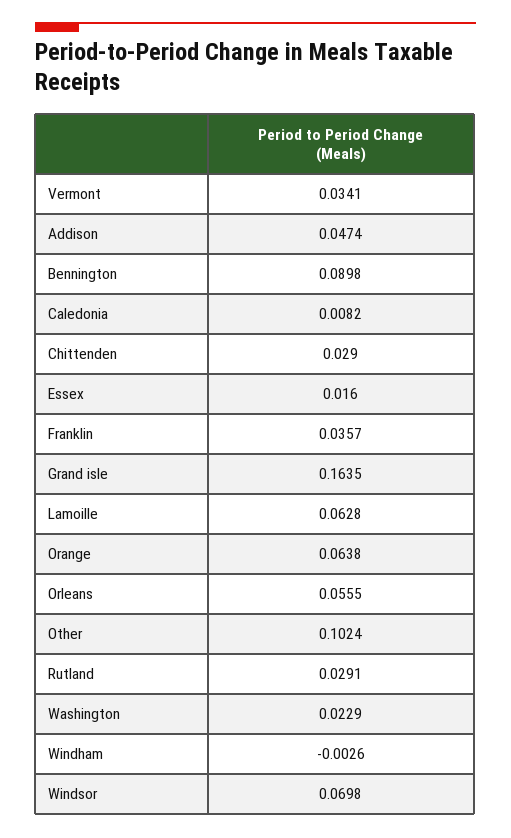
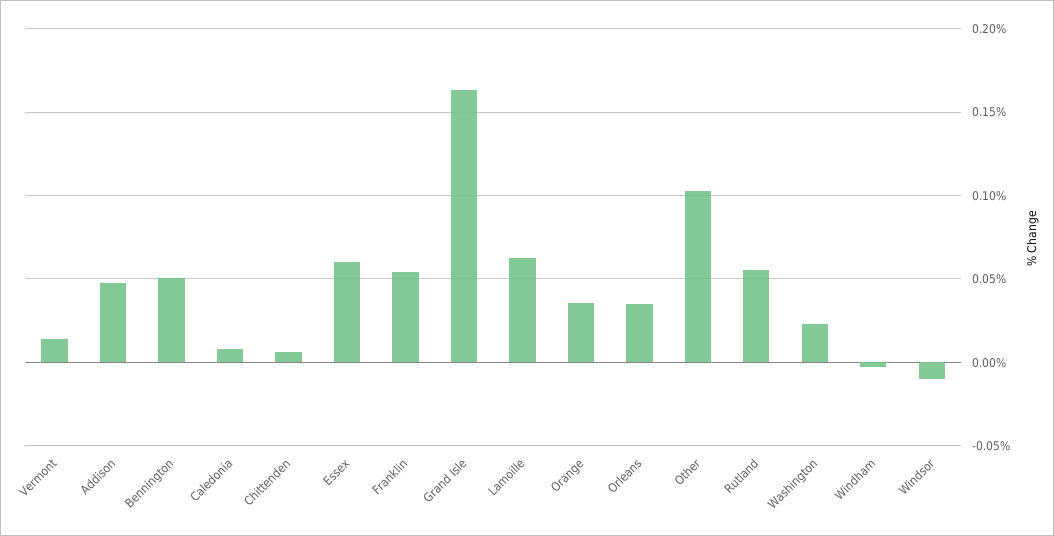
  {
-   "Vermont": 0.0341,
+   "Vermont": 0.015,
    "Addison": 0.0474,
-   "Bennington": 0.0898,
+   "Bennington": 0.05,
    "Caledonia": 0.0082,
-   "Chittenden": 0.029,
+   "Chittenden": 0.005,
-   "Essex": 0.016,
+   "Essex": 0.06,
-   "Franklin": 0.0357,
+   "Franklin": 0.055,
    "Grand isle": 0.1635,
    "Lamoille": 0.0628,
-   "Orange": 0.0638,
+   "Orange": 0.035,
-   "Orleans": 0.0555,
+   "Orleans": 0.035,
    "Other": 0.1024,
-   "Rutland": 0.0291,
+   "Rutland": 0.055,
    "Washington": 0.0229,
    "Windham": -0.0026,
-   "Windsor": 0.0698
+   "Windsor": -0.01
  }

